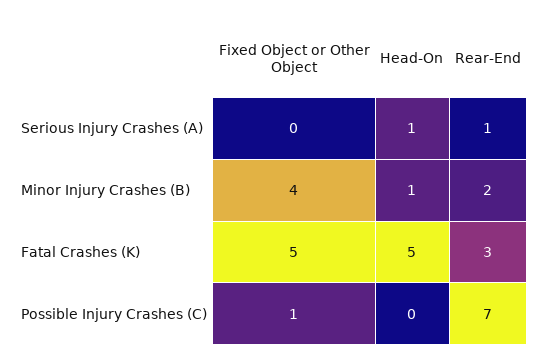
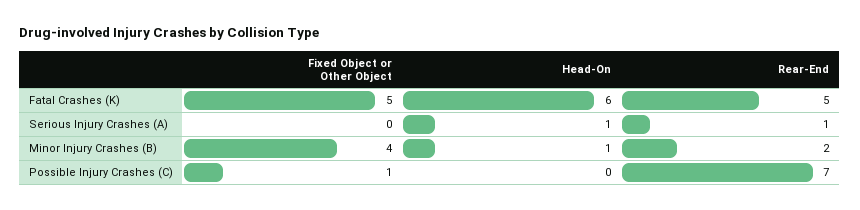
  {
    "Fixed Object or Other Object": {
      "Serious Injury Crashes (A)": 0,
      "Minor Injury Crashes (B)": 4,
      "Fatal Crashes (K)": 5,
      "Possible Injury Crashes (C)": 1
    },
    "Head-On": {
      "Serious Injury Crashes (A)": 1,
      "Minor Injury Crashes (B)": 1,
-     "Fatal Crashes (K)": 5,
+     "Fatal Crashes (K)": 6,
      "Possible Injury Crashes (C)": 0
    },
    "Rear-End": {
      "Serious Injury Crashes (A)": 1,
      "Minor Injury Crashes (B)": 2,
-     "Fatal Crashes (K)": 3,
+     "Fatal Crashes (K)": 5,
      "Possible Injury Crashes (C)": 7
    }
  }

